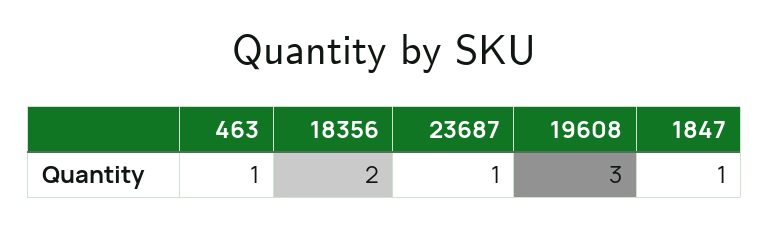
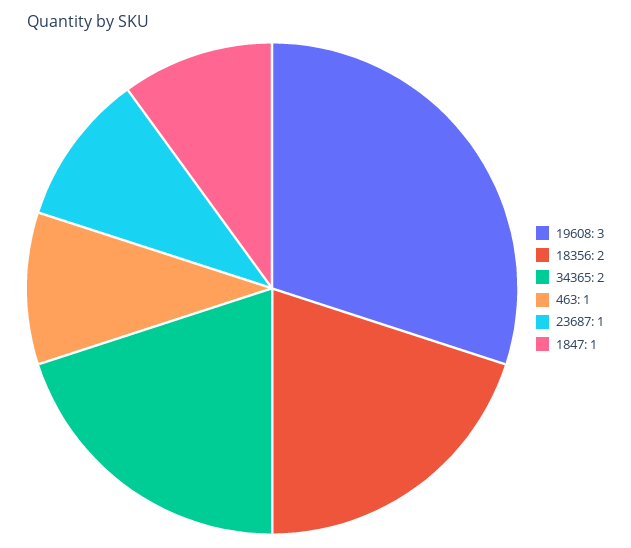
  {
    "463": 1,
    "18356": 2,
    "23687": 1,
    "19608": 3,
-   "1847": 1
+   "1847": 1,
+   "34365": 2
  }

